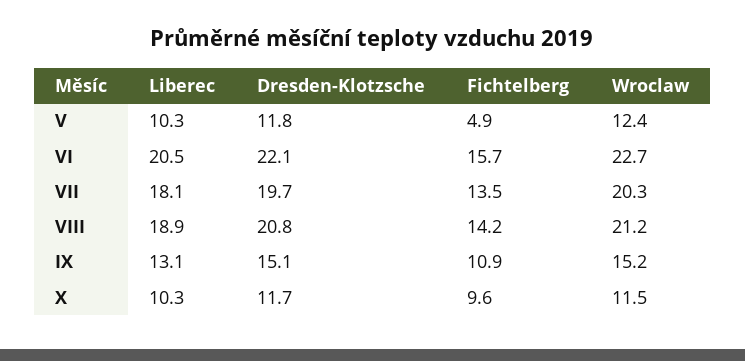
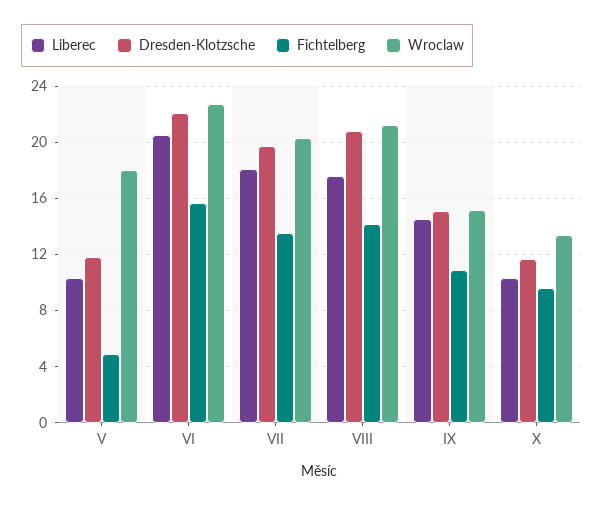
  {
    "Liberec": {
      "V": 10.3,
      "VI": 20.5,
      "VII": 18.1,
-     "VIII": 18.9,
+     "VIII": 17.5,
-     "IX": 13.1,
+     "IX": 14.5,
      "X": 10.3
    },
    "Dresden-Klotzsche": {
      "V": 11.8,
      "VI": 22.1,
      "VII": 19.7,
      "VIII": 20.8,
      "IX": 15.1,
      "X": 11.7
    },
    "Fichtelberg": {
      "V": 4.9,
      "VI": 15.7,
      "VII": 13.5,
      "VIII": 14.2,
      "IX": 10.9,
      "X": 9.6
    },
    "Wroclaw": {
-     "V": 12.4,
+     "V": 18,
      "VI": 22.7,
      "VII": 20.3,
      "VIII": 21.2,
      "IX": 15.2,
-     "X": 11.5
+     "X": 13.5
    }
  }

